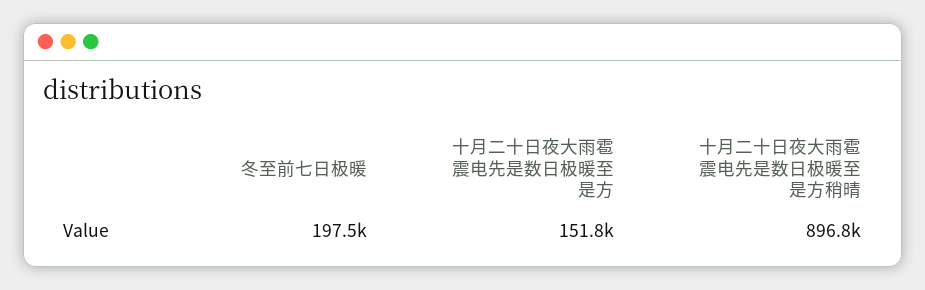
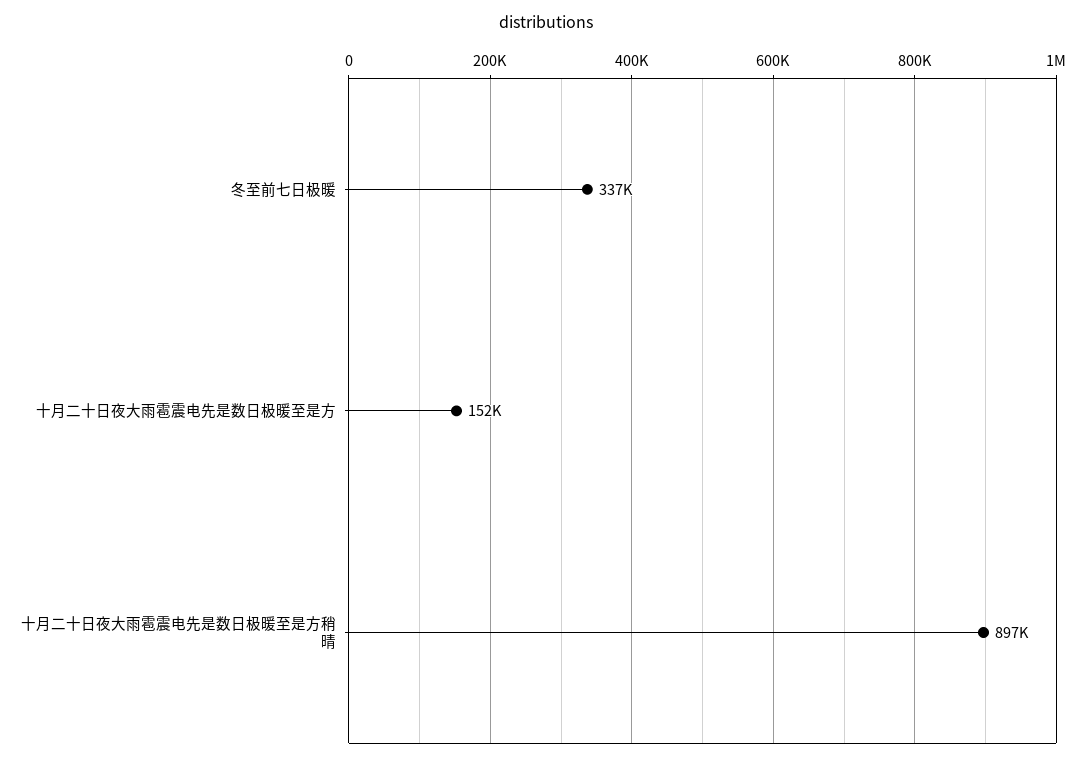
  {
-   "冬至前七日极暖": 197500,
+   "冬至前七日极暖": 337000,
    "十月二十日夜大雨雹震电先是数日极暖至是方": 151800,
    "十月二十日夜大雨雹震电先是数日极暖至是方稍晴": 896800
  }

